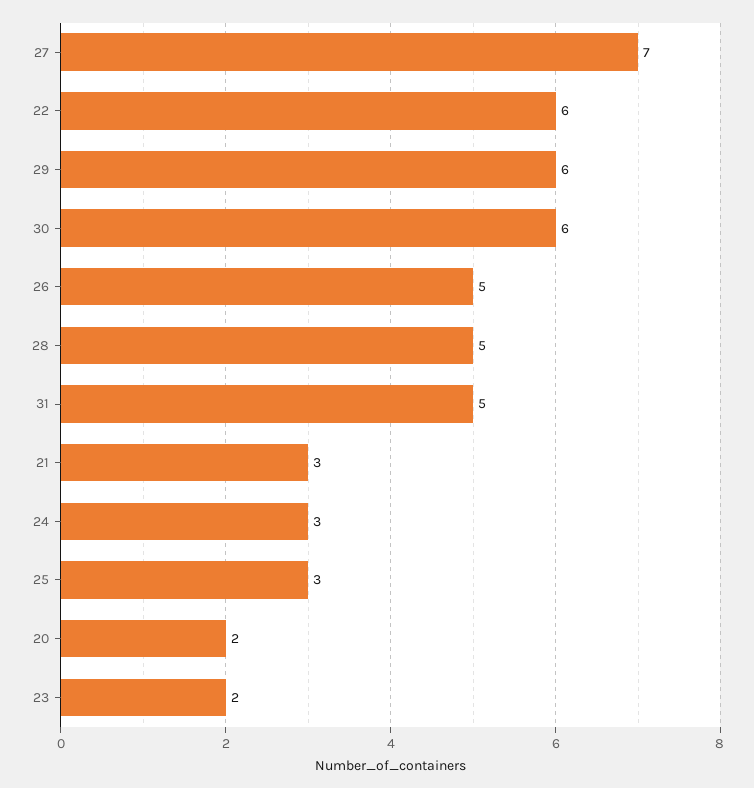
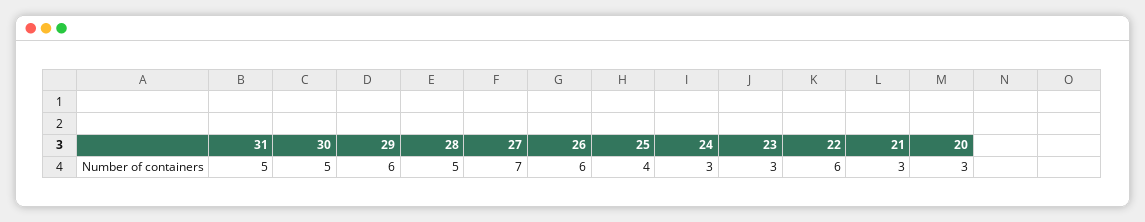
  {
    "27": 7,
    "22": 6,
    "29": 6,
-   "30": 6,
+   "30": 5,
-   "26": 5,
+   "26": 6,
    "28": 5,
    "31": 5,
    "21": 3,
    "24": 3,
-   "25": 3,
+   "25": 4,
-   "20": 2,
+   "20": 3,
-   "23": 2
+   "23": 3
  }

